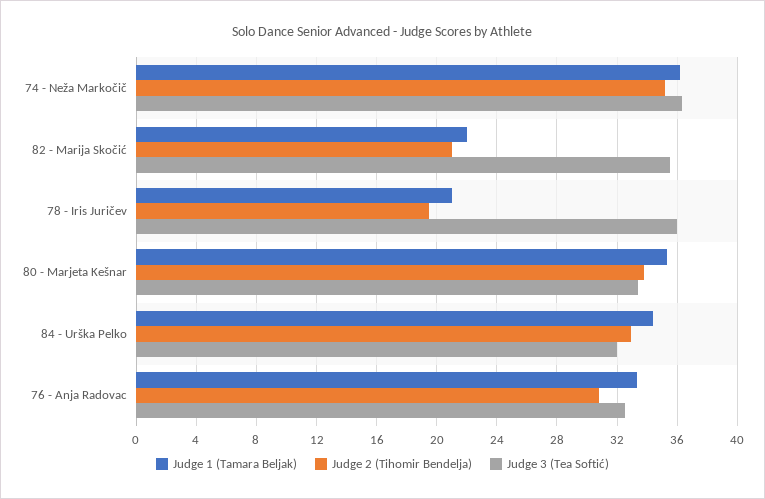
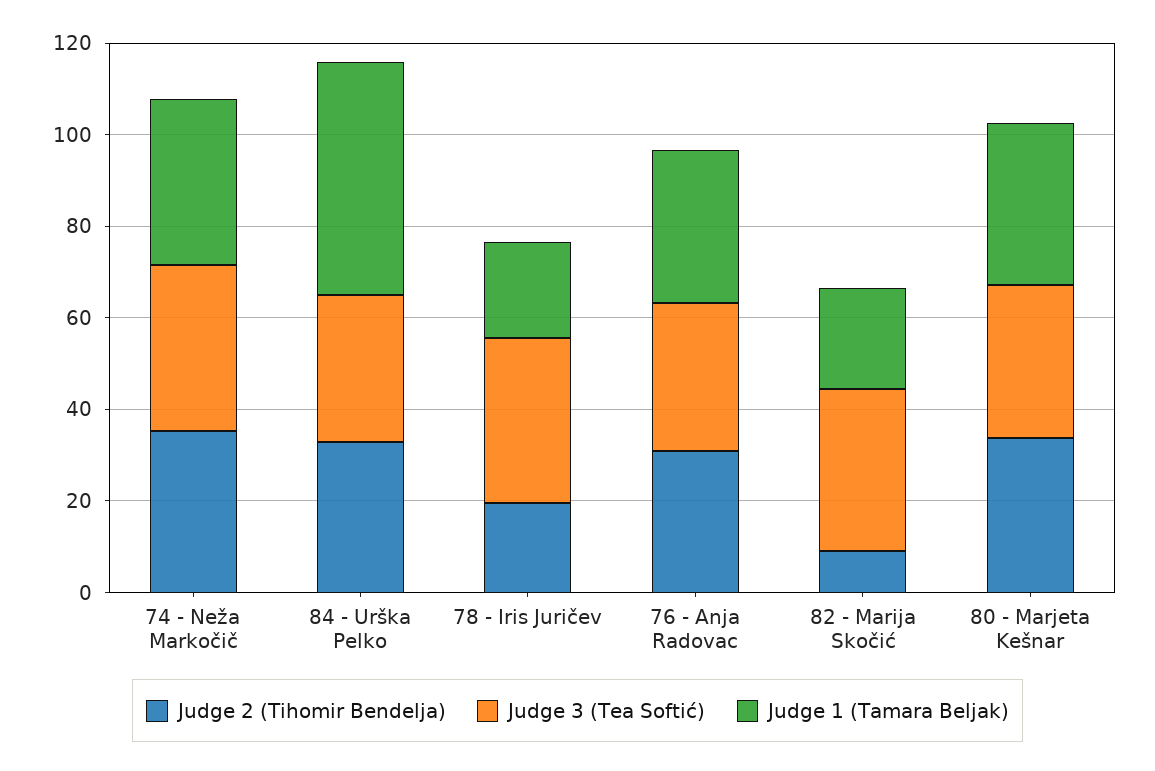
  {
    "Judge 1 (Tamara Beljak)": {
      "74 - Neža Markočič": 36,
      "82 - Marija Skočić": 22,
      "78 - Iris Juričev": 21,
      "80 - Marjeta Kešnar": 35.5,
-     "84 - Urška Pelko": 34.5,
+     "84 - Urška Pelko": 50,
      "76 - Anja Radovac": 33.5
    },
    "Judge 2 (Tihomir Bendelja)": {
      "74 - Neža Markočič": 35,
-     "82 - Marija Skočić": 21,
+     "82 - Marija Skočić": 10,
      "78 - Iris Juričev": 19.5,
      "80 - Marjeta Kešnar": 34,
      "84 - Urška Pelko": 33,
      "76 - Anja Radovac": 31
    },
    "Judge 3 (Tea Softić)": {
      "74 - Neža Markočič": 36.5,
      "82 - Marija Skočić": 35.5,
      "78 - Iris Juričev": 36,
      "80 - Marjeta Kešnar": 33.5,
      "84 - Urška Pelko": 32,
      "76 - Anja Radovac": 32.5
    }
  }

